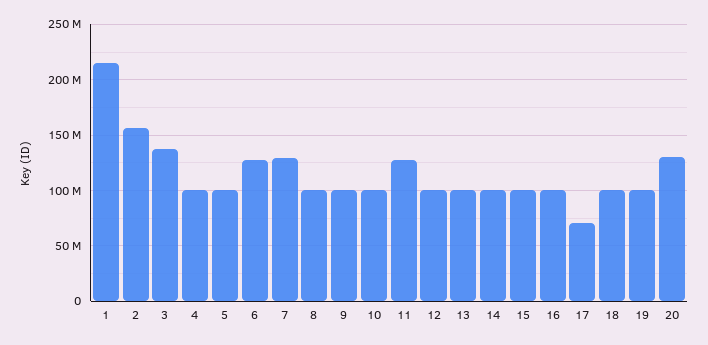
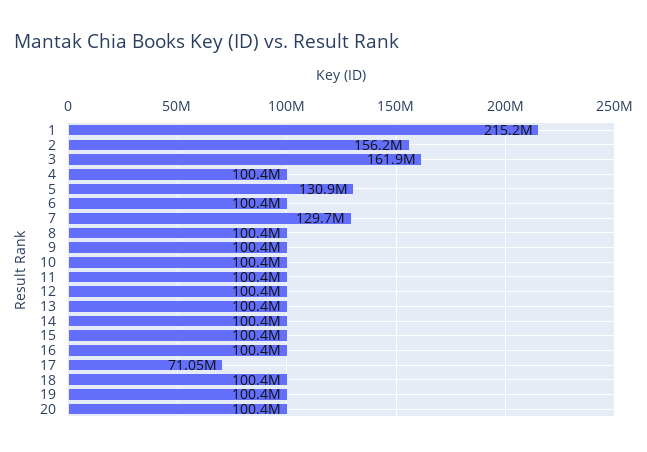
  {
    "1": 215200000,
    "2": 156200000,
-   "3": 140000000,
+   "3": 161900000,
    "4": 100400000,
-   "5": 100000000,
+   "5": 130900000,
-   "6": 130000000,
+   "6": 100400000,
    "7": 129700000,
    "8": 100400000,
    "9": 100400000,
    "10": 100400000,
-   "11": 130000000,
+   "11": 100400000,
    "12": 100400000,
    "13": 100400000,
    "14": 100400000,
    "15": 100400000,
    "16": 100400000,
    "17": 71050000,
    "18": 100400000,
    "19": 100400000,
-   "20": 130000000
+   "20": 100400000
  }

